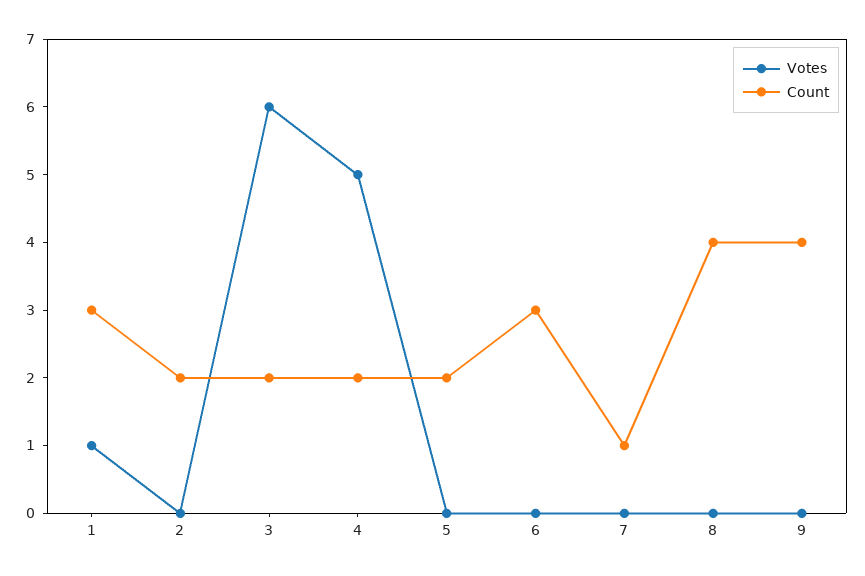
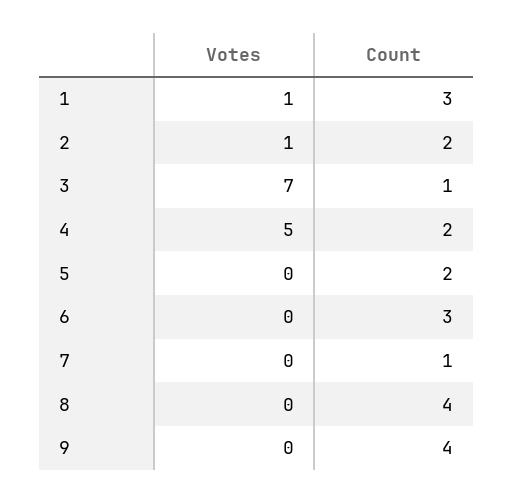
  {
    "Votes": {
      "1": 1,
-     "2": 0,
+     "2": 1,
-     "3": 6,
+     "3": 7,
      "4": 5,
      "5": 0,
      "6": 0,
      "7": 0,
      "8": 0,
      "9": 0
    },
    "Count": {
      "1": 3,
      "2": 2,
-     "3": 2,
+     "3": 1,
      "4": 2,
      "5": 2,
      "6": 3,
      "7": 1,
      "8": 4,
      "9": 4
    }
  }

